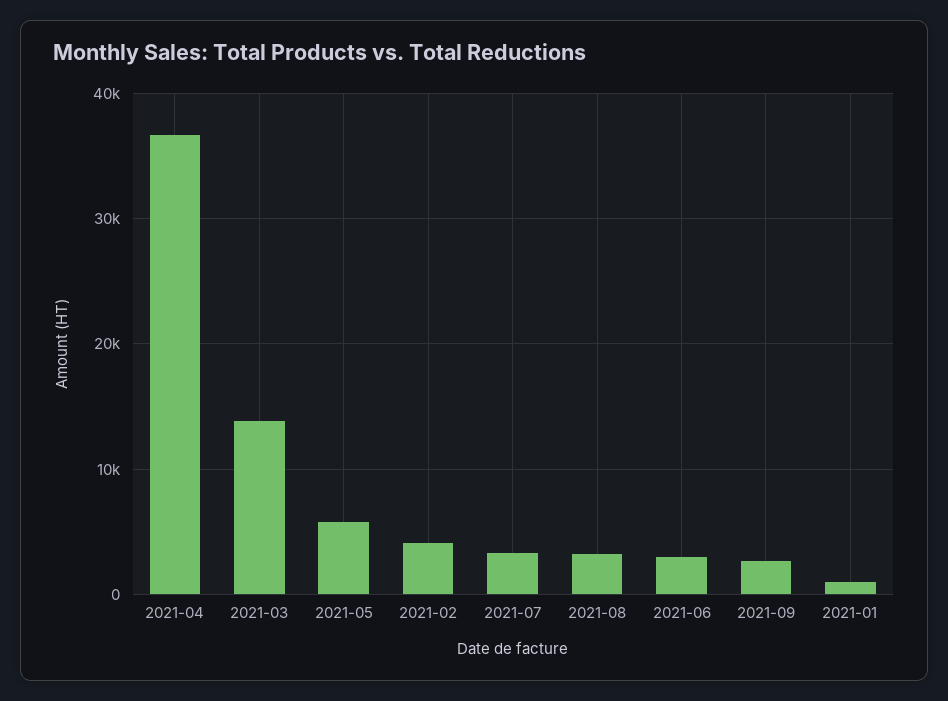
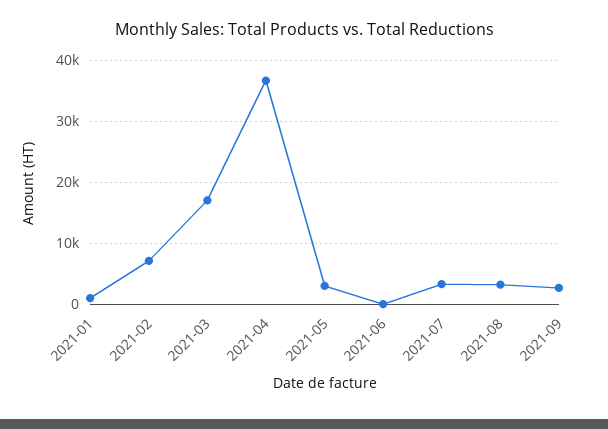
  {
    "2021-04": 37000,
-   "2021-03": 14000,
+   "2021-03": 17000,
-   "2021-05": 6000,
+   "2021-05": 3000,
-   "2021-02": 4000,
+   "2021-02": 7000,
    "2021-07": 3000,
    "2021-08": 3000,
-   "2021-06": 3000,
+   "2021-06": 0,
    "2021-09": 3000,
    "2021-01": 1000
  }

